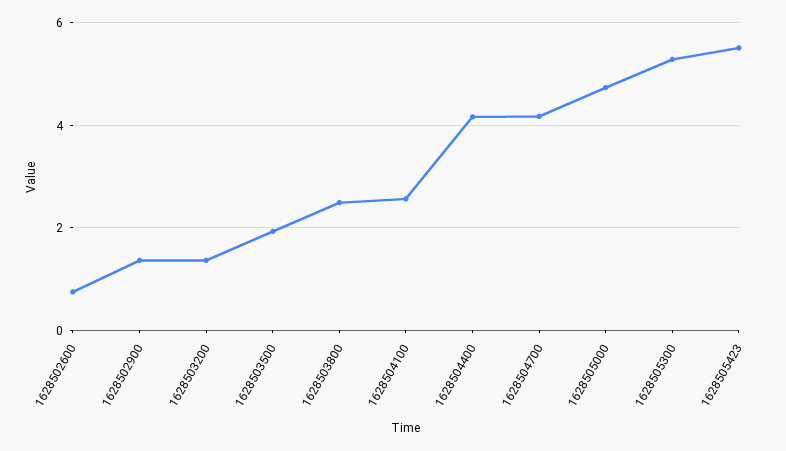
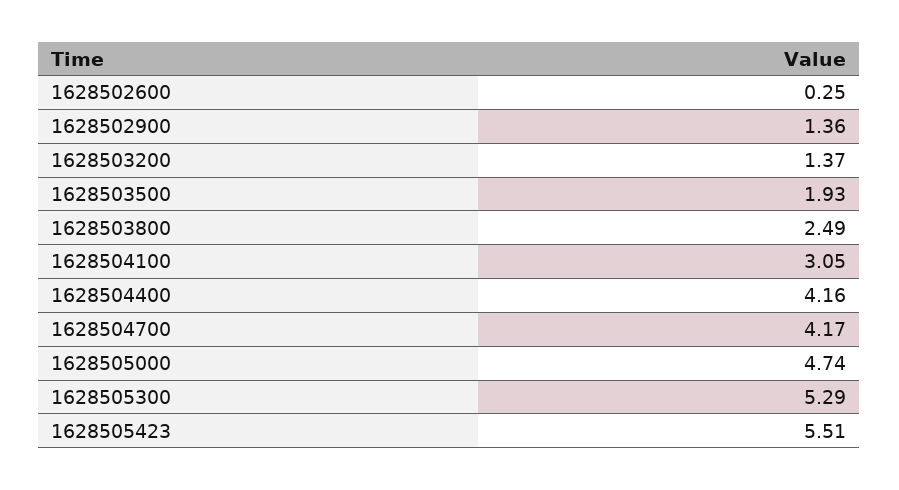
  {
-   "1628502600": 0.8,
+   "1628502600": 0.25,
    "1628502900": 1.36,
    "1628503200": 1.37,
    "1628503500": 1.93,
    "1628503800": 2.49,
-   "1628504100": 2.6,
+   "1628504100": 3.05,
    "1628504400": 4.16,
    "1628504700": 4.17,
    "1628505000": 4.74,
    "1628505300": 5.29,
    "1628505423": 5.51
  }

